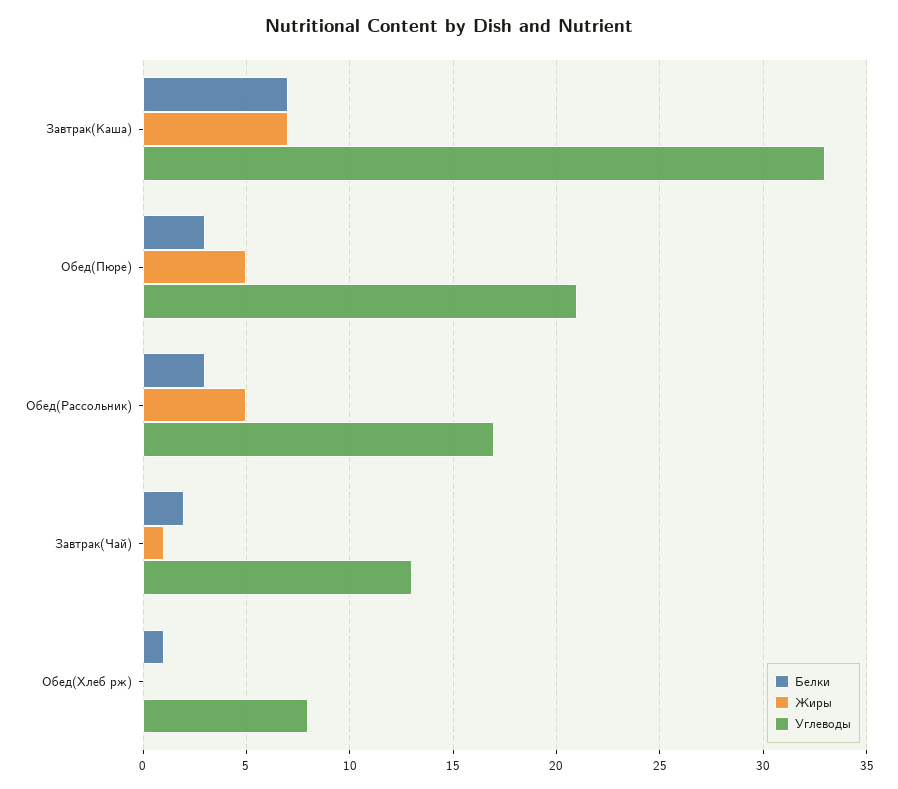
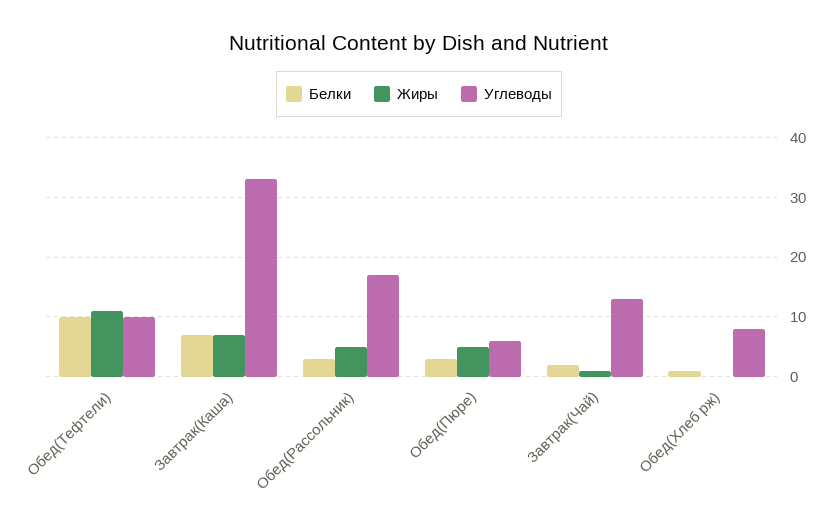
  {
    "Белки": {
      "Завтрак(Каша)": 7,
      "Обед(Пюре)": 3,
      "Обед(Рассольник)": 3,
      "Завтрак(Чай)": 2,
-     "Обед(Хлеб рж)": 1
+     "Обед(Хлеб рж)": 1,
+     "Обед(Тефтели)": 10
    },
    "Жиры": {
      "Завтрак(Каша)": 7,
      "Обед(Пюре)": 5,
      "Обед(Рассольник)": 5,
      "Завтрак(Чай)": 1,
-     "Обед(Хлеб рж)": 0
+     "Обед(Хлеб рж)": 0,
+     "Обед(Тефтели)": 10
    },
    "Углеводы": {
      "Завтрак(Каша)": 33,
-     "Обед(Пюре)": 21,
+     "Обед(Пюре)": 5,
      "Обед(Рассольник)": 17,
      "Завтрак(Чай)": 13,
-     "Обед(Хлеб рж)": 8
+     "Обед(Хлеб рж)": 8,
+     "Обед(Тефтели)": 10
    }
  }

